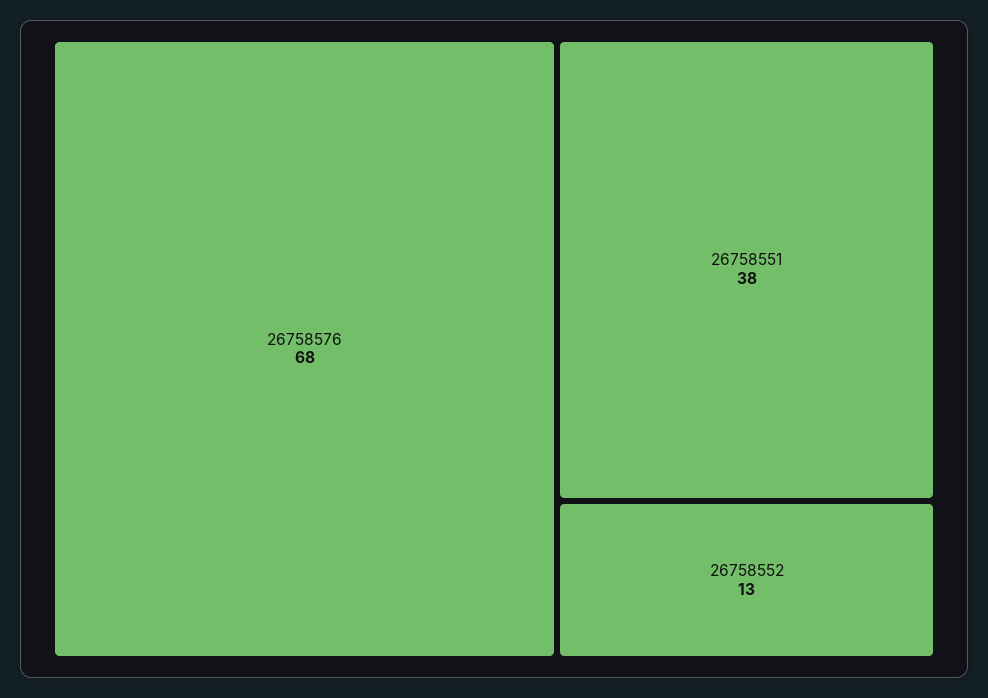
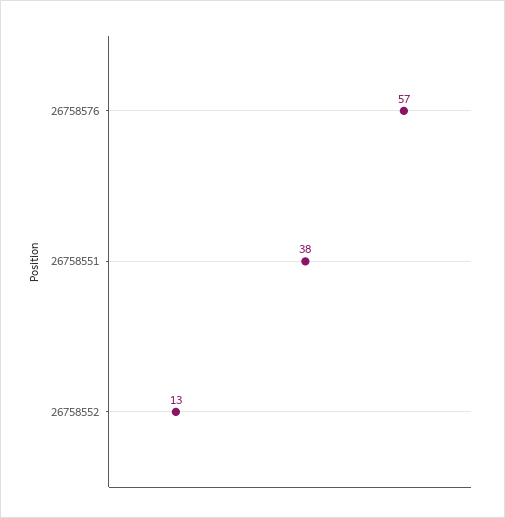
  {
-   "26758576": 68,
+   "26758576": 57,
    "26758551": 38,
    "26758552": 13
  }

